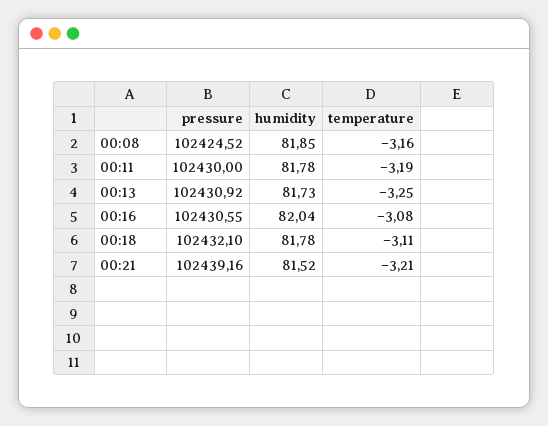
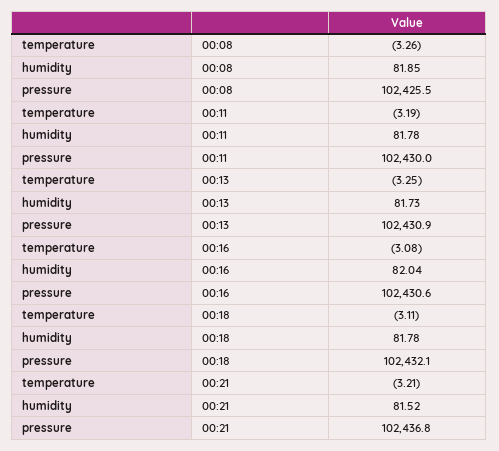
  {
    "pressure": {
-     "00:08": 102424.52,
+     "00:08": 102425.5,
      "00:11": 102430,
      "00:13": 102430.92,
      "00:16": 102430.55,
      "00:18": 102432.1,
-     "00:21": 102439.16
+     "00:21": 102436.8
    },
    "humidity": {
      "00:08": 81.85,
      "00:11": 81.78,
      "00:13": 81.73,
      "00:16": 82.04,
      "00:18": 81.78,
      "00:21": 81.52
    },
    "temperature": {
-     "00:08": -3.16,
+     "00:08": -3.26,
      "00:11": -3.19,
      "00:13": -3.25,
      "00:16": -3.08,
      "00:18": -3.11,
      "00:21": -3.21
    }
  }

